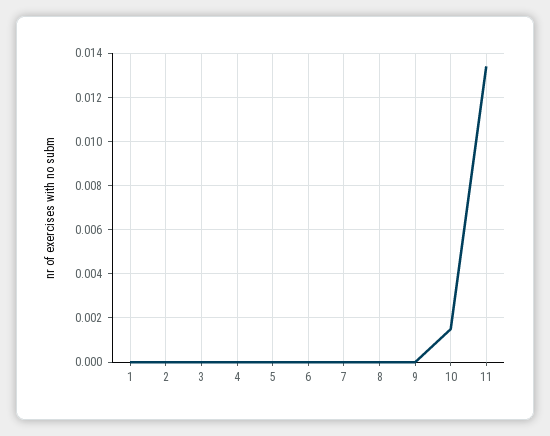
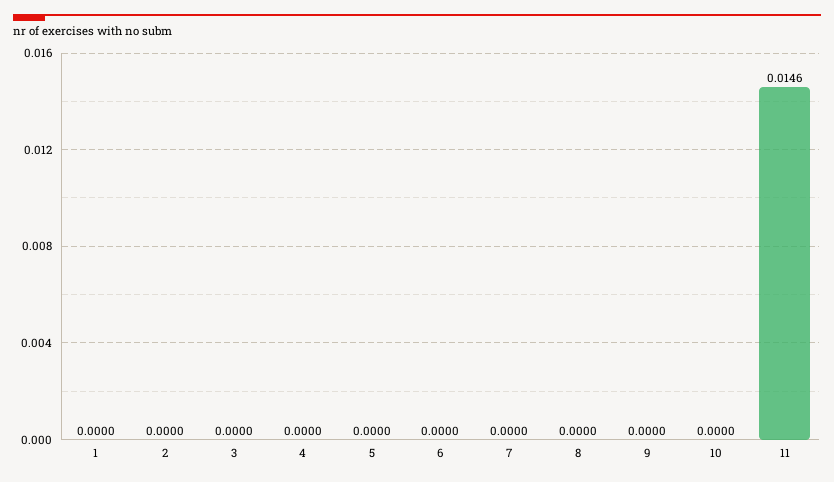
  {
    "1": 0,
    "2": 0,
    "3": 0,
    "4": 0,
    "5": 0,
    "6": 0,
    "7": 0,
    "8": 0,
    "9": 0,
-   "10": 0.0015,
+   "10": 0,
-   "11": 0.0135
+   "11": 0.0146
  }

